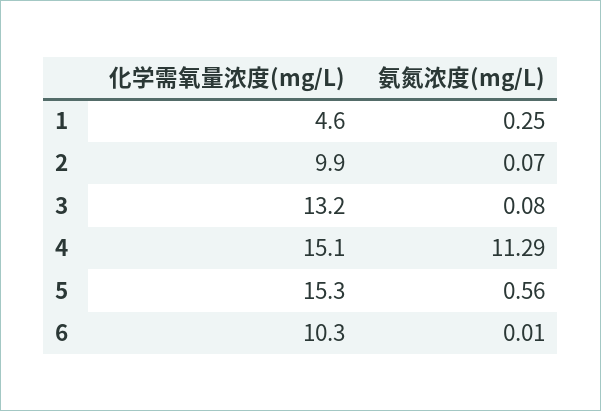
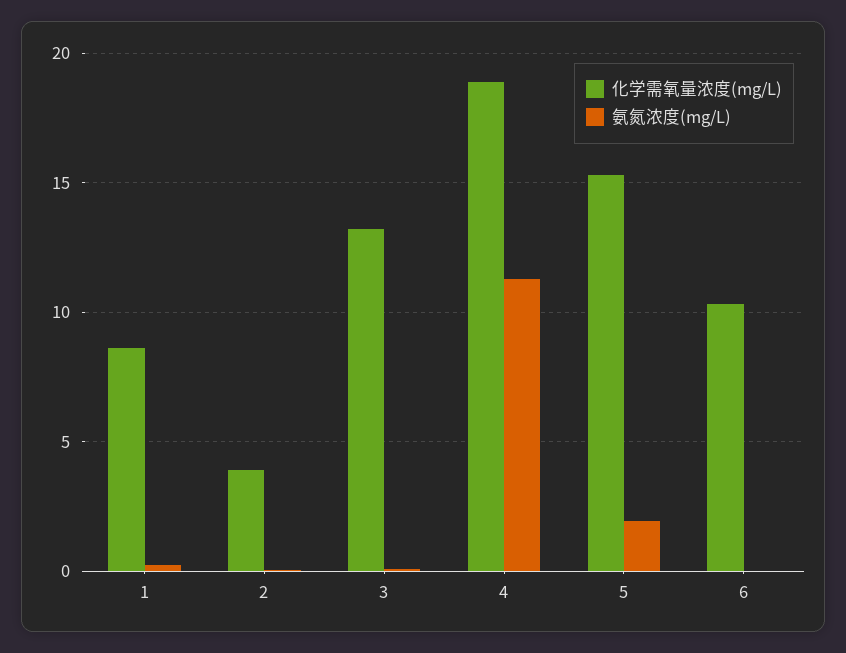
  {
    "化学需氧量浓度(mg/L)": {
-     "1": 4.6,
+     "1": 8.5,
-     "2": 9.9,
+     "2": 4,
      "3": 13.2,
-     "4": 15.1,
+     "4": 19,
      "5": 15.3,
      "6": 10.3
    },
    "氨氮浓度(mg/L)": {
      "1": 0.25,
      "2": 0.07,
      "3": 0.08,
      "4": 11.29,
-     "5": 0.56,
+     "5": 2,
      "6": 0.01
    }
  }

